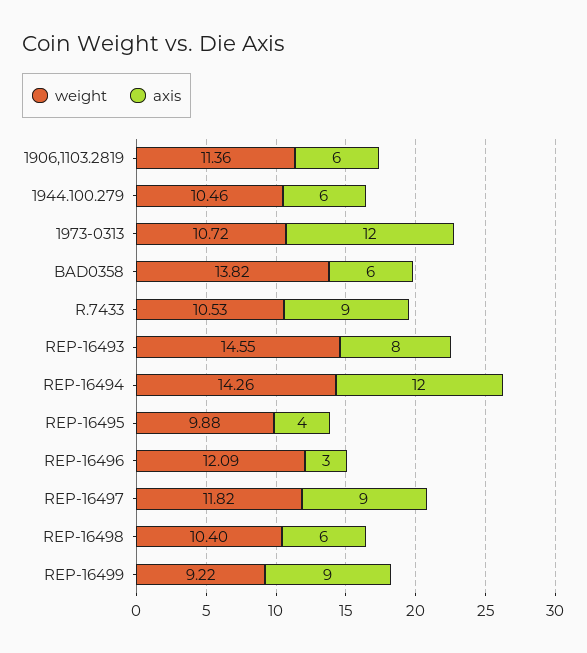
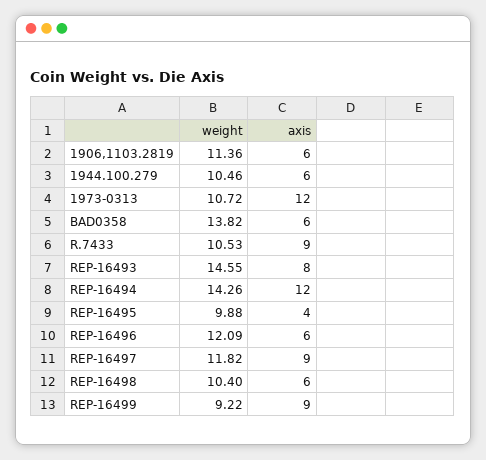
  {
    "weight": {
      "1906,1103.2819": 11.36,
      "1944.100.279": 10.46,
      "1973-0313": 10.72,
      "BAD0358": 13.82,
      "R.7433": 10.53,
      "REP-16493": 14.55,
      "REP-16494": 14.26,
      "REP-16495": 9.88,
      "REP-16496": 12.09,
      "REP-16497": 11.82,
      "REP-16498": 10.4,
      "REP-16499": 9.22
    },
    "axis": {
      "1906,1103.2819": 6,
      "1944.100.279": 6,
      "1973-0313": 12,
      "BAD0358": 6,
      "R.7433": 9,
      "REP-16493": 8,
      "REP-16494": 12,
      "REP-16495": 4,
-     "REP-16496": 3,
+     "REP-16496": 6,
      "REP-16497": 9,
      "REP-16498": 6,
      "REP-16499": 9
    }
  }

